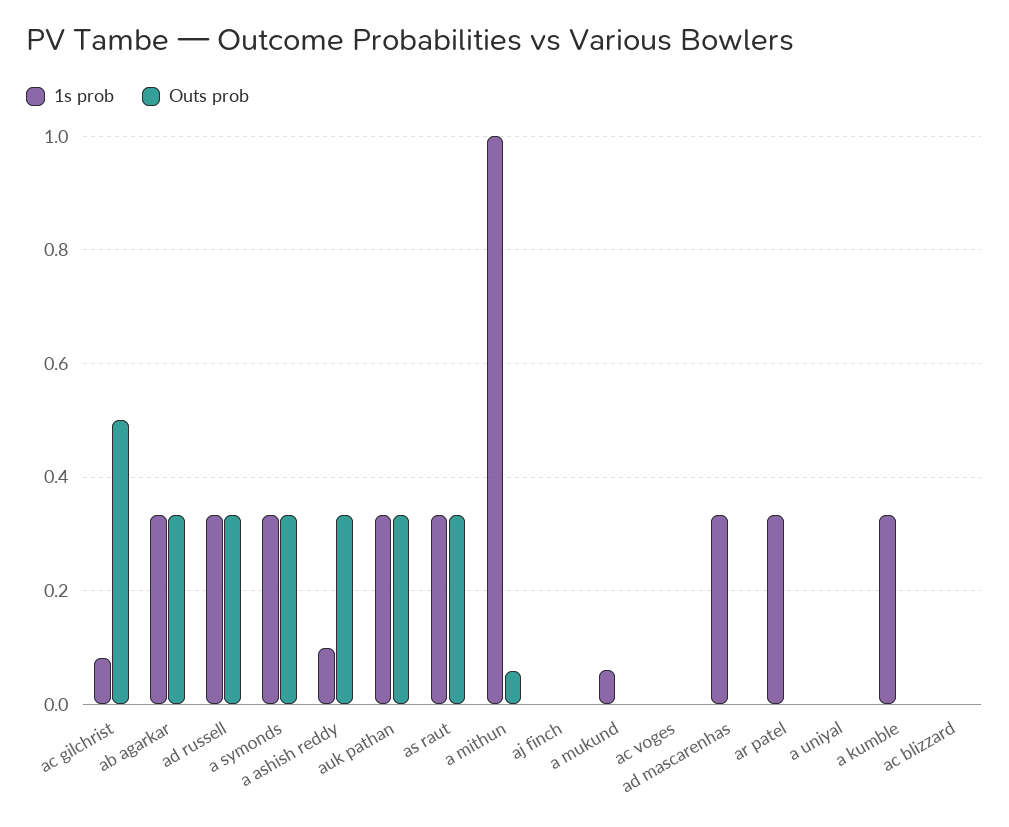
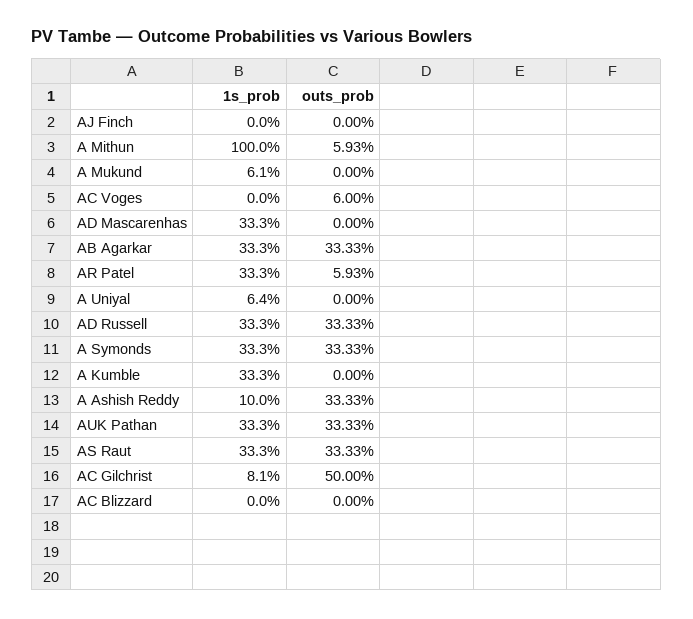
  {
    "1s prob": {
      "ac gilchrist": 0.081,
      "ab agarkar": 0.333,
      "ad russell": 0.333,
      "a symonds": 0.333,
      "a ashish reddy": 0.1,
      "auk pathan": 0.333,
      "as raut": 0.333,
      "a mithun": 1,
      "aj finch": 0,
      "a mukund": 0.061,
      "ac voges": 0,
      "ad mascarenhas": 0.333,
      "ar patel": 0.333,
-     "a uniyal": 0,
+     "a uniyal": 0.064,
      "a kumble": 0.333,
      "ac blizzard": 0
    },
    "Outs prob": {
      "ac gilchrist": 0.5,
      "ab agarkar": 0.3333,
      "ad russell": 0.3333,
      "a symonds": 0.3333,
      "a ashish reddy": 0.3333,
      "auk pathan": 0.3333,
      "as raut": 0.3333,
      "a mithun": 0.0593,
      "aj finch": 0,
      "a mukund": 0,
-     "ac voges": 0,
+     "ac voges": 0.06,
      "ad mascarenhas": 0,
-     "ar patel": 0,
+     "ar patel": 0.0593,
      "a uniyal": 0,
      "a kumble": 0,
      "ac blizzard": 0
    }
  }

